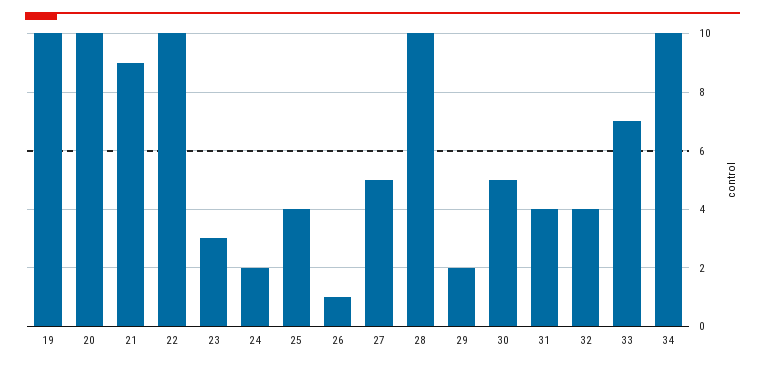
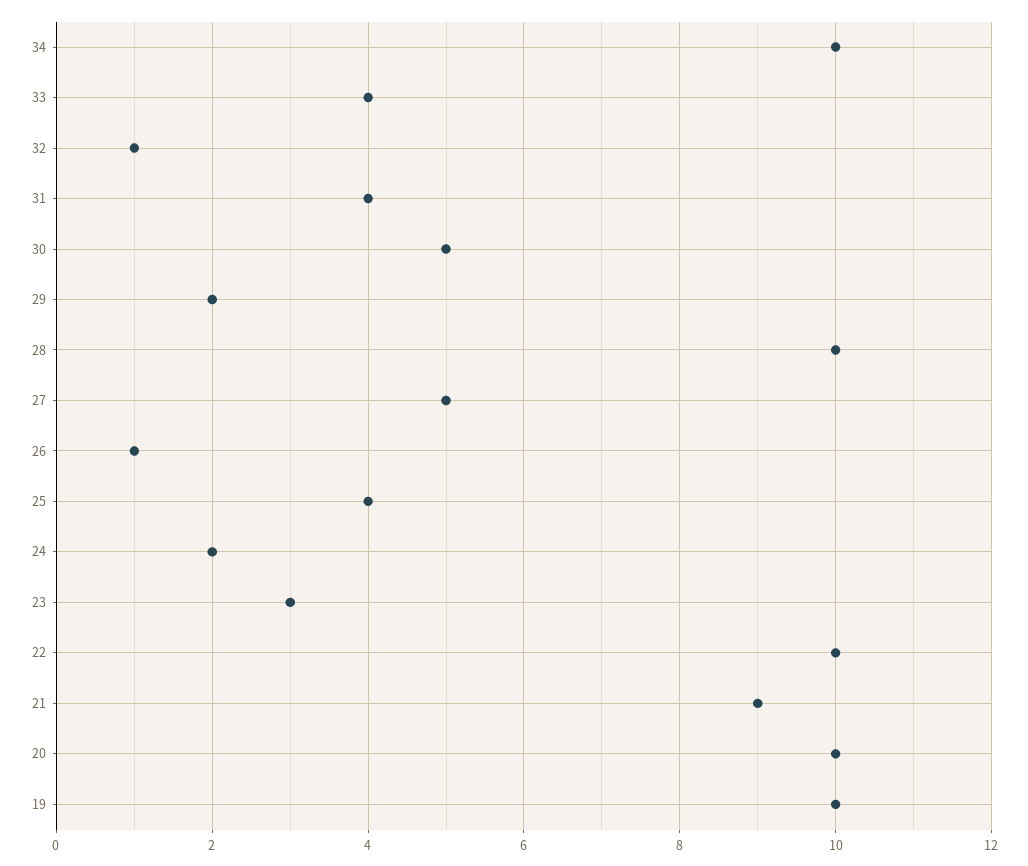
  {
    "19": 10,
    "20": 10,
    "21": 9,
    "22": 10,
    "23": 3,
    "24": 2,
    "25": 4,
    "26": 1,
    "27": 5,
    "28": 10,
    "29": 2,
    "30": 5,
    "31": 4,
-   "32": 4,
+   "32": 1,
-   "33": 7,
+   "33": 4,
    "34": 10
  }

